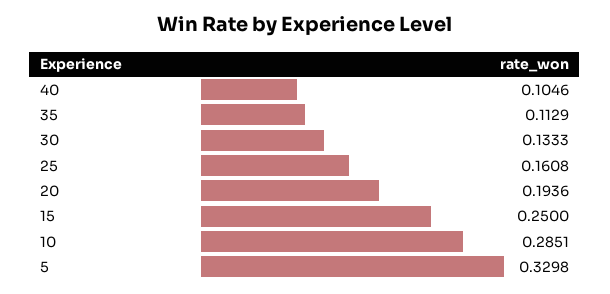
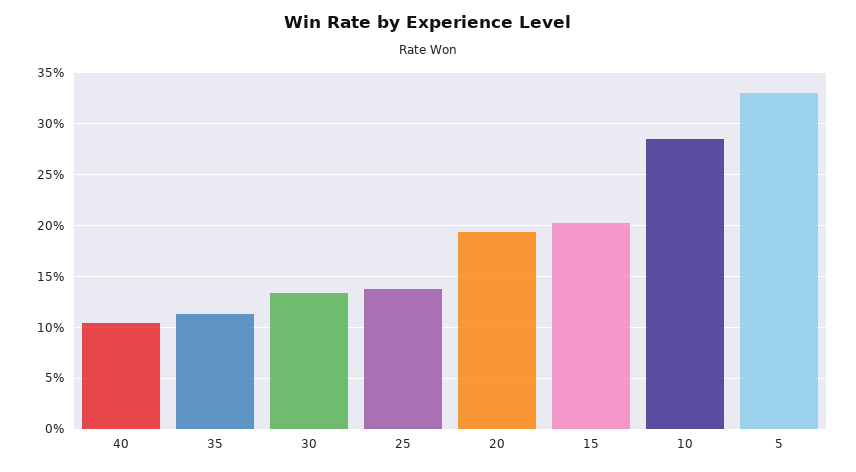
  {
    "40": 0.1046,
    "35": 0.1129,
    "30": 0.1333,
-   "25": 0.1608,
+   "25": 0.14,
    "20": 0.1936,
-   "15": 0.25,
+   "15": 0.2,
    "10": 0.2851,
    "5": 0.3298
  }

